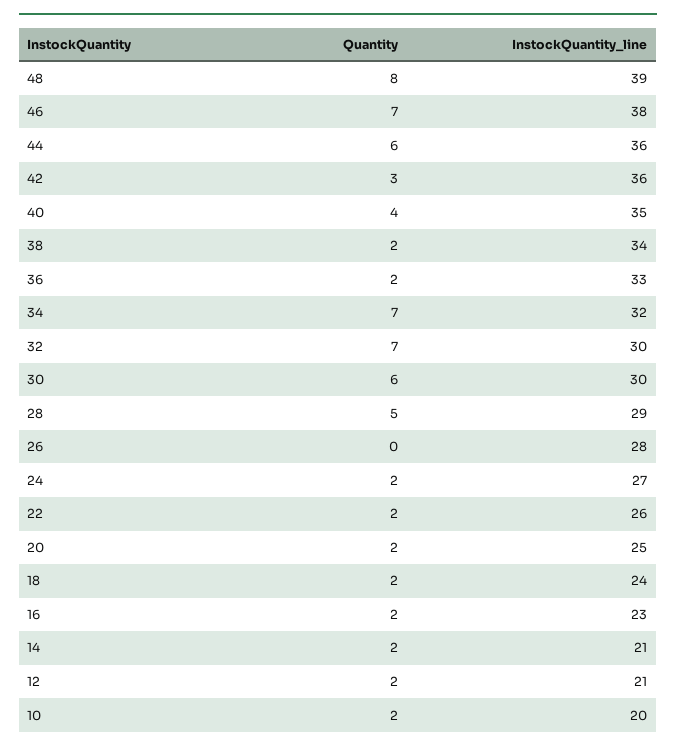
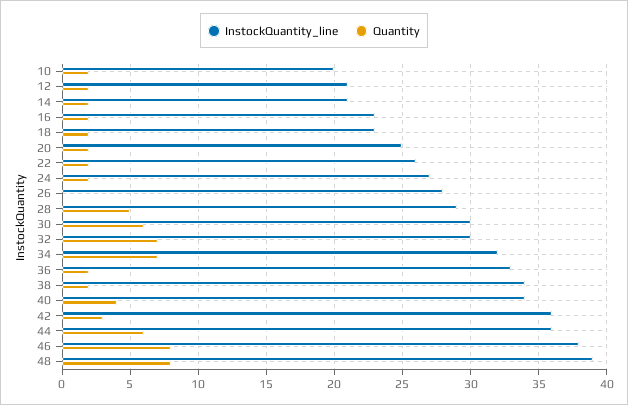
  {
    "Quantity": {
      "48": 8,
-     "46": 7,
+     "46": 8,
      "44": 6,
      "42": 3,
      "40": 4,
      "38": 2,
      "36": 2,
      "34": 7,
      "32": 7,
      "30": 6,
      "28": 5,
      "26": 0,
      "24": 2,
      "22": 2,
      "20": 2,
      "18": 2,
      "16": 2,
      "14": 2,
      "12": 2,
      "10": 2
    },
    "InstockQuantity_line": {
      "48": 39,
      "46": 38,
      "44": 36,
      "42": 36,
-     "40": 35,
+     "40": 34,
      "38": 34,
      "36": 33,
      "34": 32,
      "32": 30,
      "30": 30,
      "28": 29,
      "26": 28,
      "24": 27,
      "22": 26,
      "20": 25,
-     "18": 24,
+     "18": 23,
      "16": 23,
      "14": 21,
      "12": 21,
      "10": 20
    }
  }

